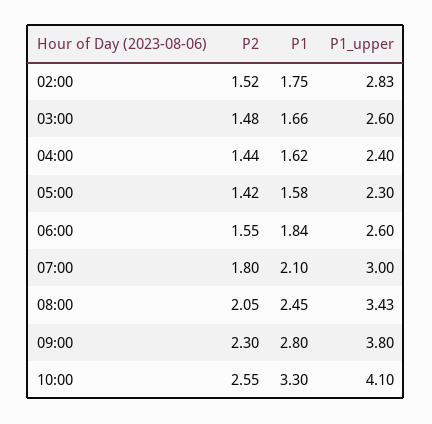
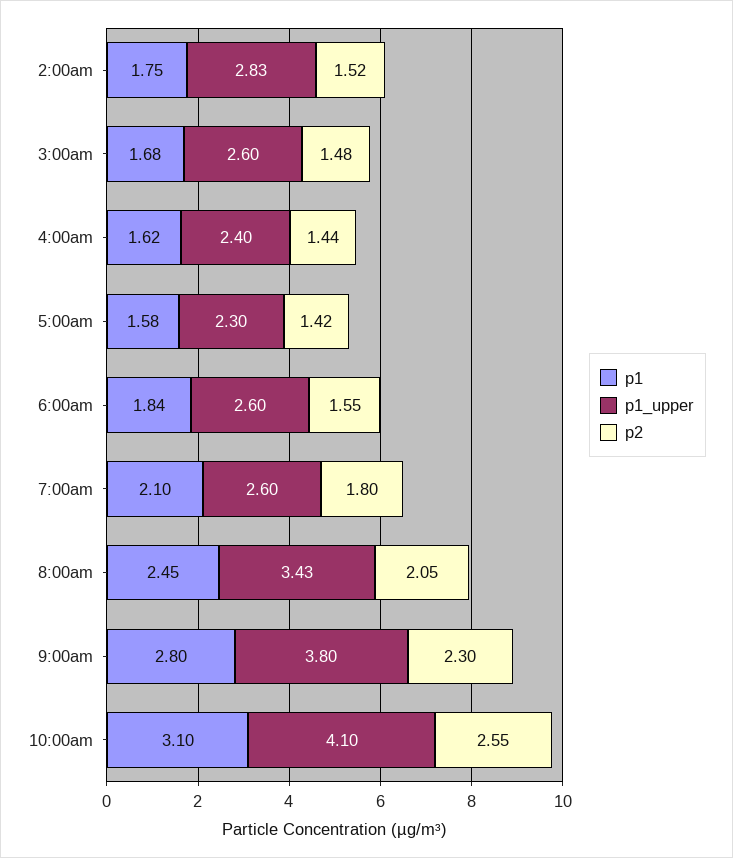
  {
    "P2": {
      "02:00": 1.52,
      "03:00": 1.48,
      "04:00": 1.44,
      "05:00": 1.42,
      "06:00": 1.55,
      "07:00": 1.8,
      "08:00": 2.05,
      "09:00": 2.3,
      "10:00": 2.55
    },
    "P1": {
      "02:00": 1.75,
-     "03:00": 1.66,
+     "03:00": 1.68,
      "04:00": 1.62,
      "05:00": 1.58,
      "06:00": 1.84,
      "07:00": 2.1,
      "08:00": 2.45,
      "09:00": 2.8,
-     "10:00": 3.3
+     "10:00": 3.1
    },
    "P1_upper": {
      "02:00": 2.83,
      "03:00": 2.6,
      "04:00": 2.4,
      "05:00": 2.3,
      "06:00": 2.6,
-     "07:00": 3,
+     "07:00": 2.6,
      "08:00": 3.43,
      "09:00": 3.8,
      "10:00": 4.1
    }
  }

